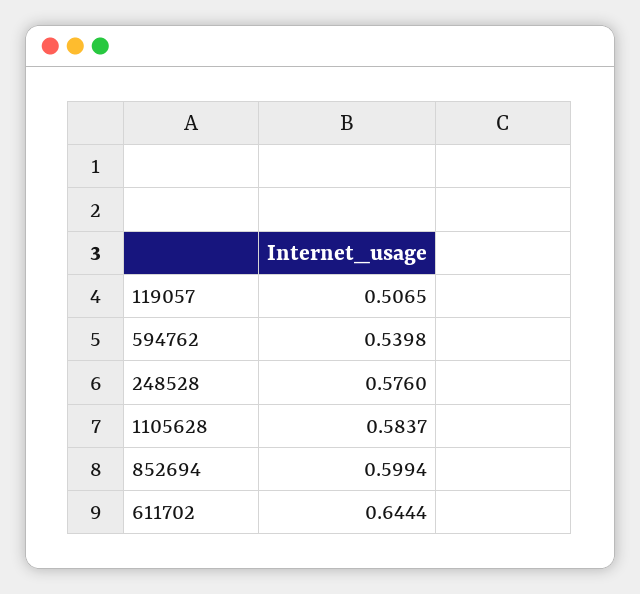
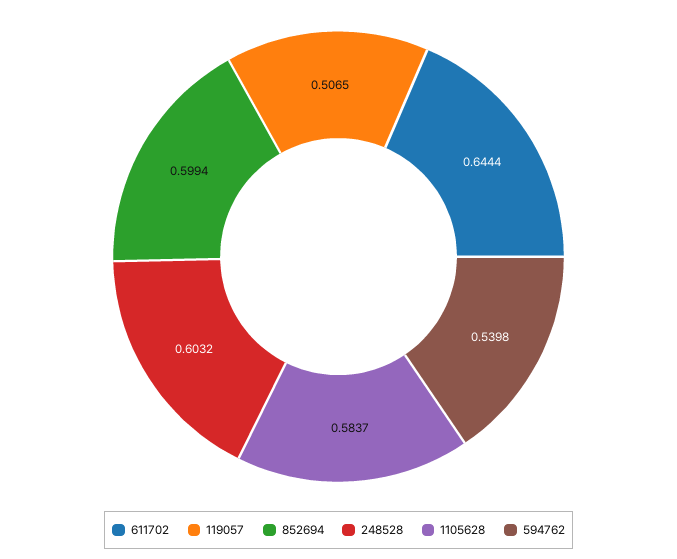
  {
    "119057": 0.5065,
    "594762": 0.5398,
-   "248528": 0.576,
+   "248528": 0.6032,
    "1105628": 0.5837,
    "852694": 0.5994,
    "611702": 0.6444
  }

